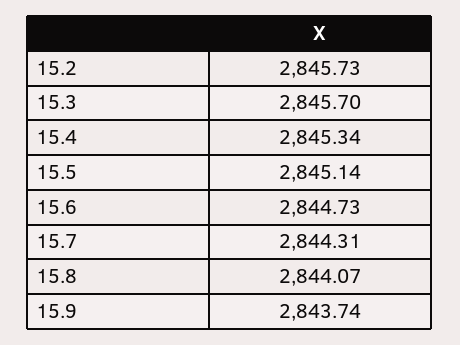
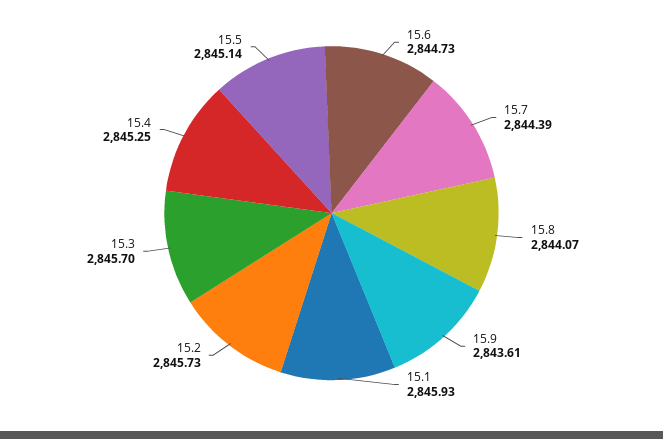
  {
    "15.2": 2845.73,
    "15.3": 2845.7,
-   "15.4": 2845.34,
+   "15.4": 2845.25,
    "15.5": 2845.14,
    "15.6": 2844.73,
-   "15.7": 2844.31,
+   "15.7": 2844.39,
    "15.8": 2844.07,
-   "15.9": 2843.74
+   "15.9": 2843.61,
+   "15.1": 2845.93
  }

